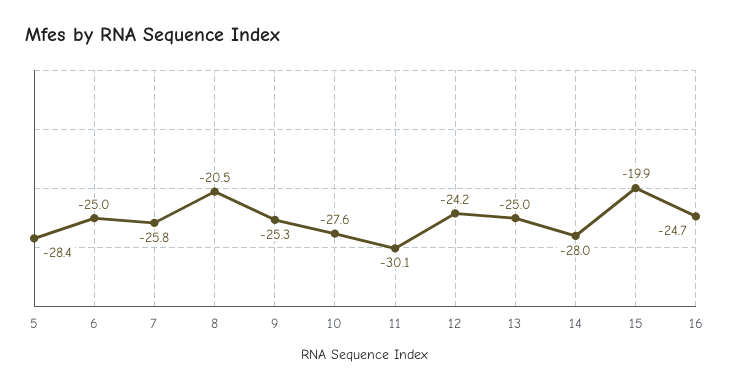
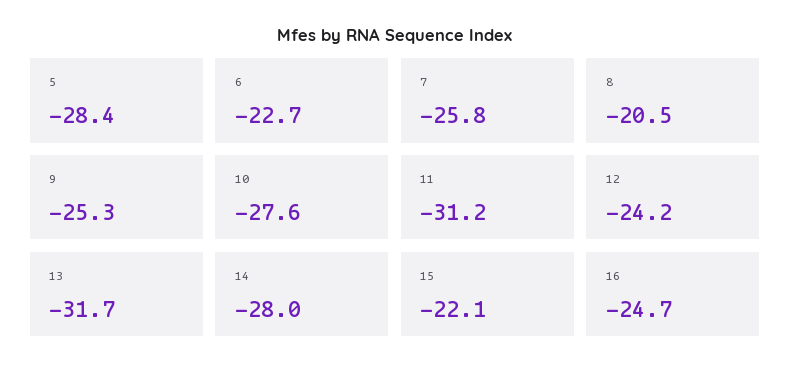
  {
    "5": -28.4,
-   "6": -25,
+   "6": -22.7,
    "7": -25.8,
    "8": -20.5,
    "9": -25.3,
    "10": -27.6,
-   "11": -30.1,
+   "11": -31.2,
    "12": -24.2,
-   "13": -25,
+   "13": -31.7,
    "14": -28,
-   "15": -19.9,
+   "15": -22.1,
    "16": -24.7
  }

